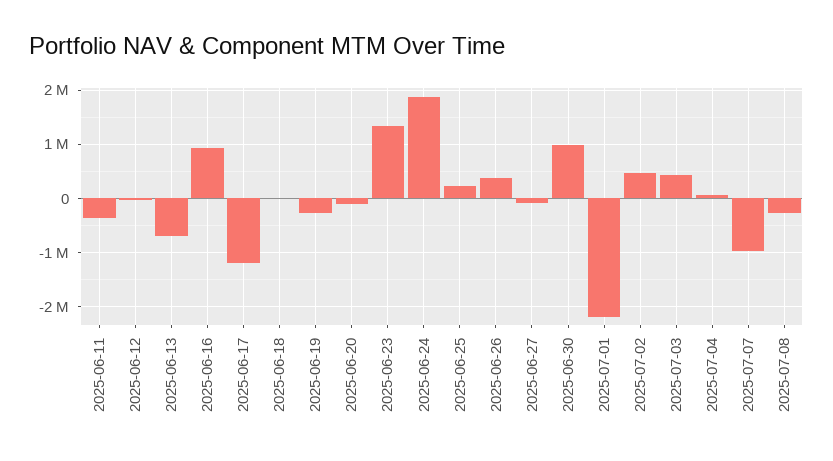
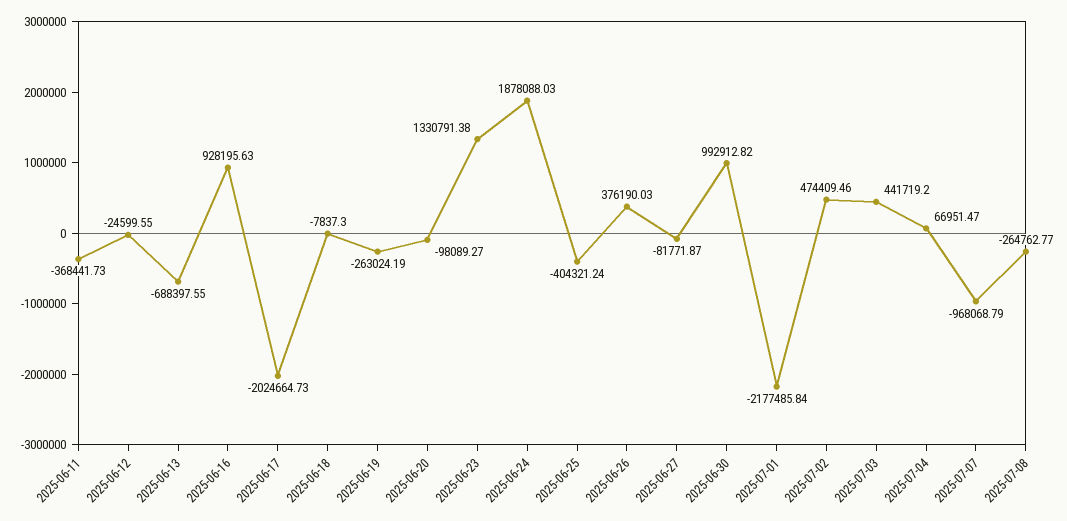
  {
    "2025-06-11": -368441.73,
    "2025-06-12": -24599.55,
    "2025-06-13": -688397.55,
    "2025-06-16": 928195.63,
-   "2025-06-17": -1200000,
+   "2025-06-17": -2024664.73,
    "2025-06-18": -7837.3,
    "2025-06-19": -263024.19,
    "2025-06-20": -98089.27,
    "2025-06-23": 1330791.38,
    "2025-06-24": 1878088.03,
-   "2025-06-25": 200000,
+   "2025-06-25": -404321.24,
    "2025-06-26": 376190.03,
    "2025-06-27": -81771.87,
    "2025-06-30": 992912.82,
    "2025-07-01": -2177485.84,
    "2025-07-02": 474409.46,
    "2025-07-03": 441719.2,
    "2025-07-04": 66951.47,
    "2025-07-07": -968068.79,
    "2025-07-08": -264762.77
  }

